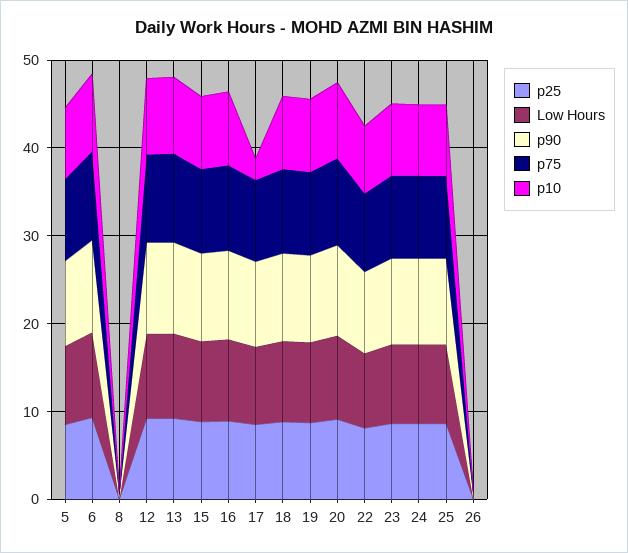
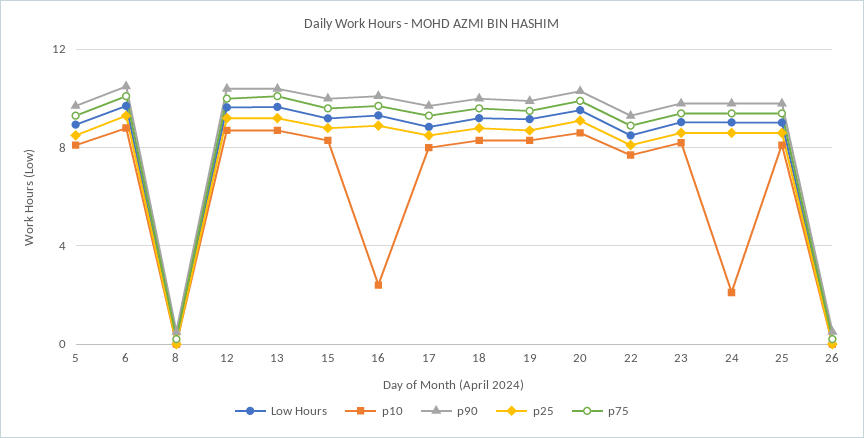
  {
    "p25": {
      "5": 8.5,
      "6": 9.5,
      "8": 0,
      "12": 9,
      "13": 9,
      "15": 9,
      "16": 9,
      "17": 8.5,
      "18": 9,
      "19": 8.5,
      "20": 9,
      "22": 8,
      "23": 8.5,
      "24": 8.5,
      "25": 8.5,
      "26": 0
    },
    "Low Hours": {
      "5": 9,
      "6": 9.5,
      "8": 0,
      "12": 9.5,
      "13": 9.5,
      "15": 9,
      "16": 9.5,
      "17": 9,
      "18": 9,
      "19": 9,
      "20": 9.5,
      "22": 8.5,
      "23": 9,
      "24": 9,
      "25": 9,
      "26": 0
    },
    "p90": {
      "5": 9.5,
      "6": 10.5,
      "8": 0.5,
      "12": 10.5,
      "13": 10.5,
      "15": 10,
      "16": 10,
      "17": 9.5,
      "18": 10,
      "19": 10,
      "20": 10.5,
      "22": 9.5,
      "23": 10,
      "24": 10,
      "25": 10,
      "26": 0.5
    },
    "p75": {
      "5": 9.5,
      "6": 10,
      "8": 0,
      "12": 10,
      "13": 10,
      "15": 9.5,
      "16": 9.5,
      "17": 9.5,
      "18": 9.5,
      "19": 9.5,
      "20": 10,
      "22": 9,
      "23": 9.5,
      "24": 9.5,
      "25": 9.5,
      "26": 0
    },
    "p10": {
      "5": 8,
      "6": 9,
      "8": 0,
      "12": 8.5,
      "13": 8.5,
      "15": 8.5,
-     "16": 8,
+     "16": 2.5,
-     "17": 2,
+     "17": 8,
      "18": 8.5,
      "19": 8.5,
      "20": 8.5,
      "22": 7.5,
      "23": 8,
-     "24": 8,
+     "24": 2,
      "25": 8,
      "26": 0
    }
  }

